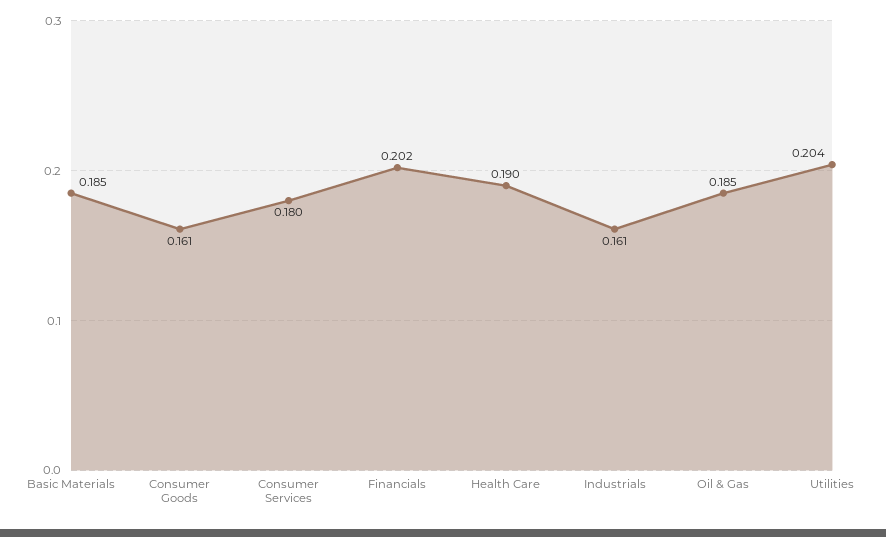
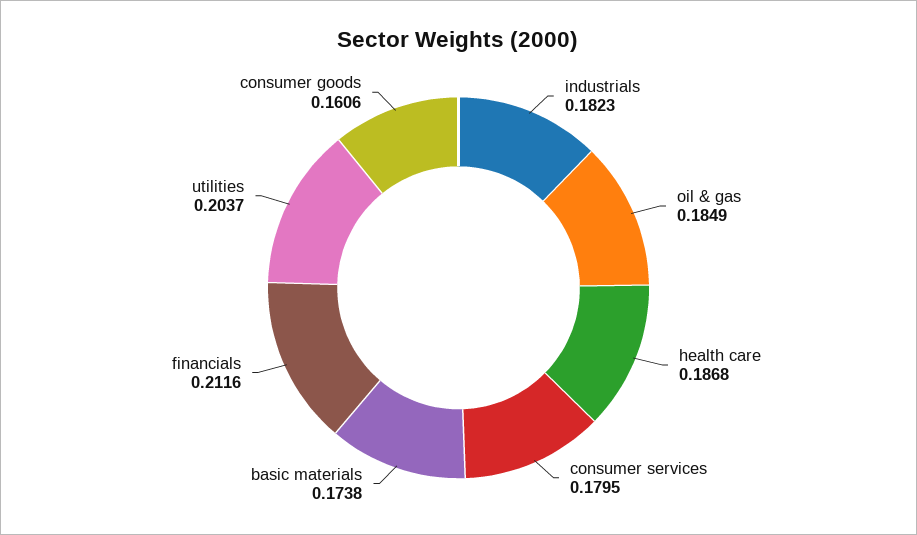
  {
-   "Basic Materials": 0.185,
+   "Basic Materials": 0.1738,
    "Consumer Goods": 0.1606,
    "Consumer Services": 0.1795,
-   "Financials": 0.202,
+   "Financials": 0.2116,
-   "Health Care": 0.19,
+   "Health Care": 0.1868,
-   "Industrials": 0.161,
+   "Industrials": 0.1823,
    "Oil & Gas": 0.1849,
    "Utilities": 0.2037
  }

